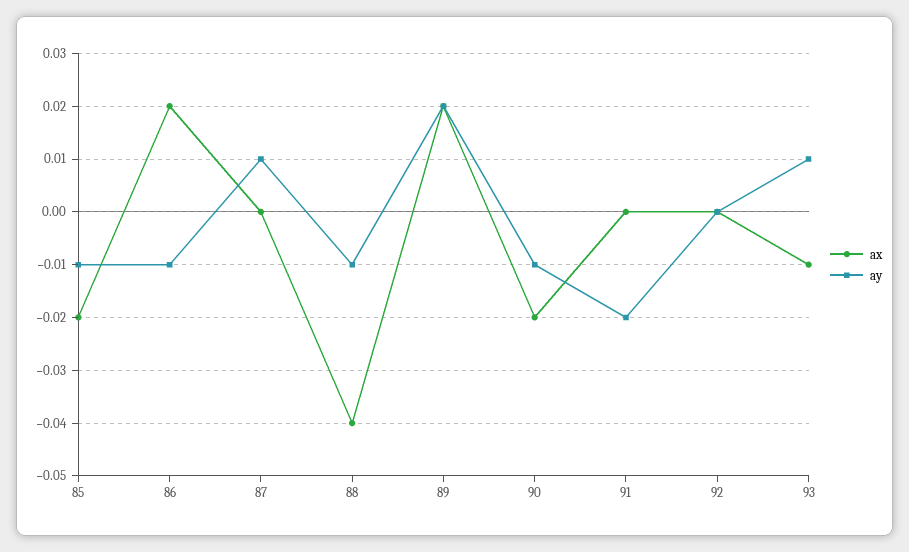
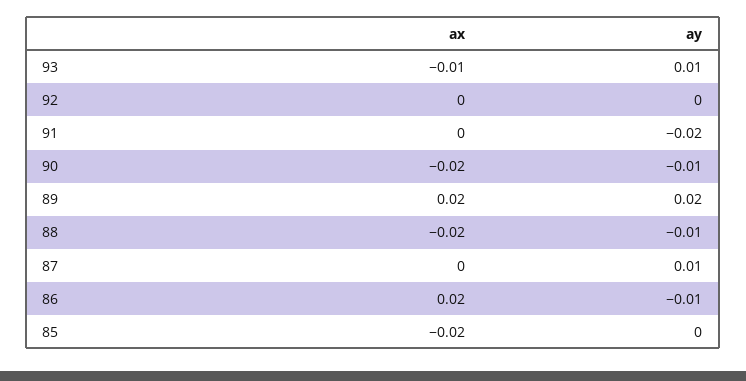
  {
    "ax": {
      "85": -0.02,
      "86": 0.02,
      "87": 0,
-     "88": -0.04,
+     "88": -0.02,
      "89": 0.02,
      "90": -0.02,
      "91": 0,
      "92": 0,
      "93": -0.01
    },
    "ay": {
-     "85": -0.01,
+     "85": 0,
      "86": -0.01,
      "87": 0.01,
      "88": -0.01,
      "89": 0.02,
      "90": -0.01,
      "91": -0.02,
      "92": 0,
      "93": 0.01
    }
  }

